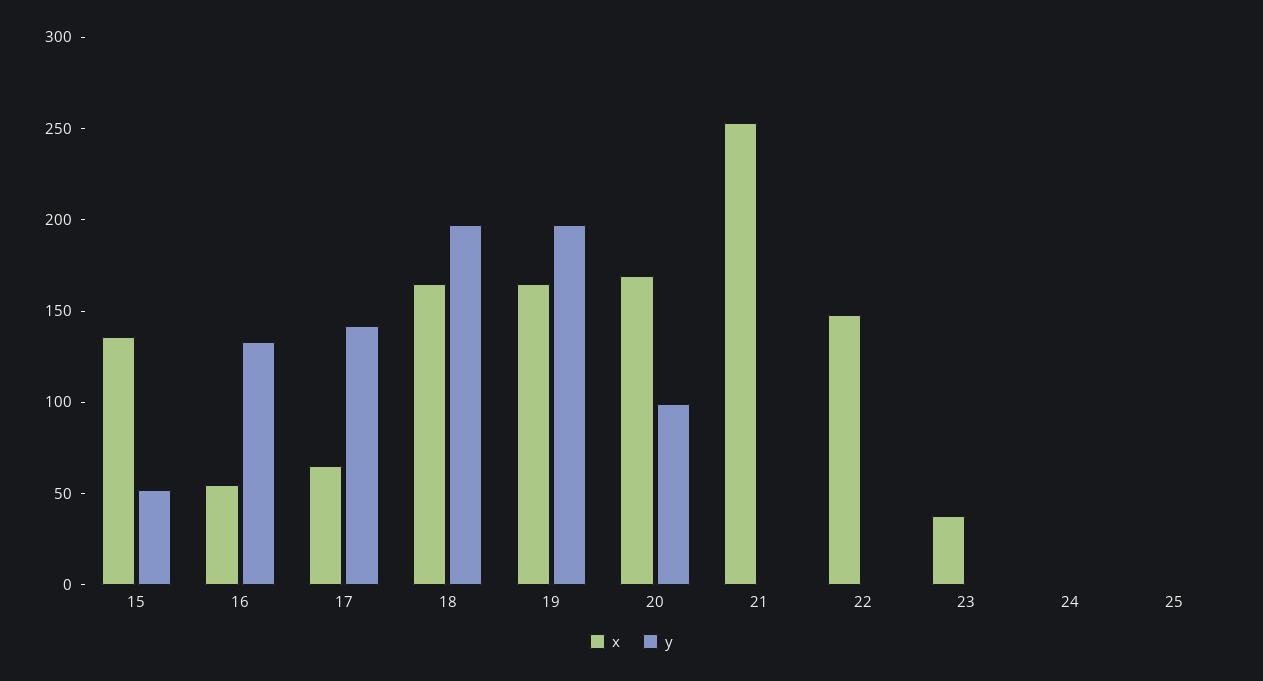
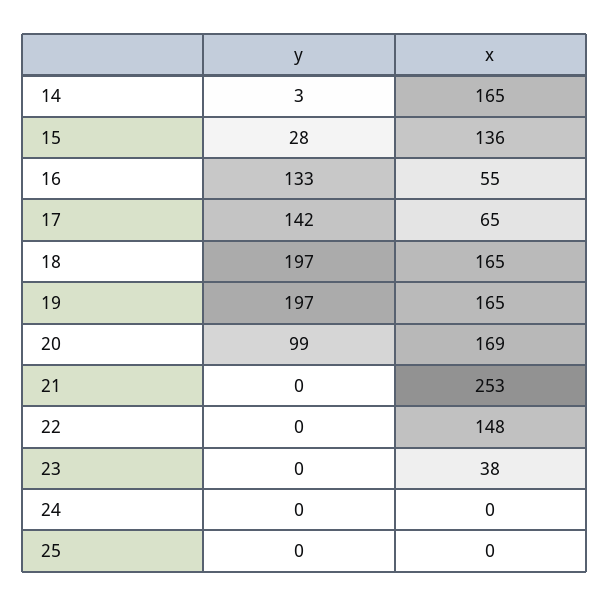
  {
    "x": {
      "15": 136,
      "16": 55,
      "17": 65,
      "18": 165,
      "19": 165,
      "20": 169,
      "21": 253,
      "22": 148,
      "23": 38,
      "24": 0,
-     "25": 0
+     "25": 0,
+     "14": 165
    },
    "y": {
-     "15": 50,
+     "15": 28,
      "16": 133,
      "17": 142,
      "18": 197,
      "19": 197,
      "20": 99,
      "21": 0,
      "22": 0,
      "23": 0,
      "24": 0,
-     "25": 0
+     "25": 0,
+     "14": 3
    }
  }

